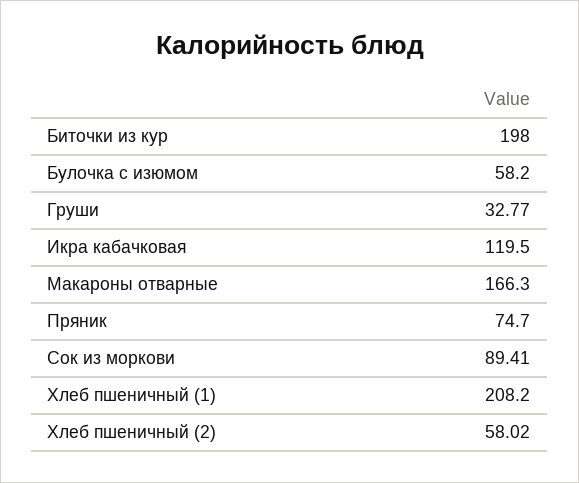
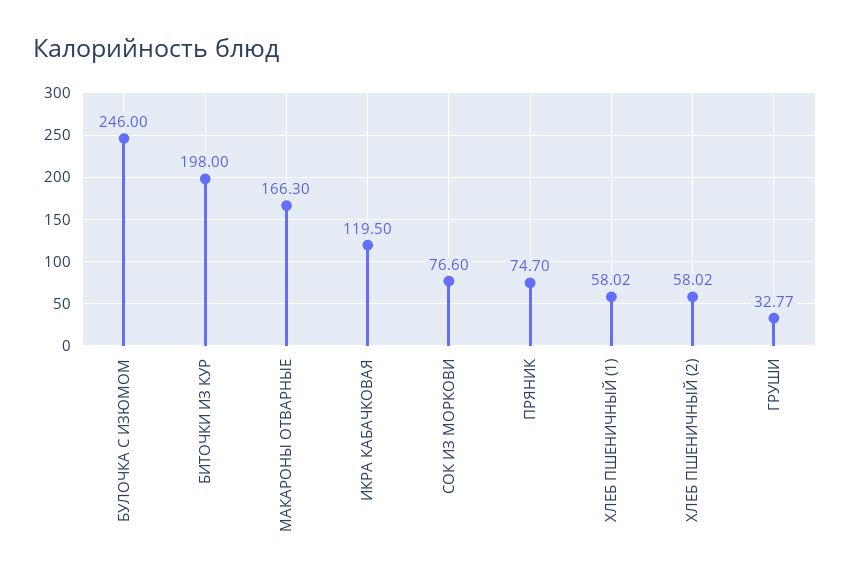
  {
    "Биточки из кур": 198,
-   "Булочка с изюмом": 58.2,
+   "Булочка с изюмом": 246,
    "Груши": 32.77,
    "Икра кабачковая": 119.5,
    "Макароны отварные": 166.3,
    "Пряник": 74.7,
-   "Сок из моркови": 89.41,
+   "Сок из моркови": 76.6,
-   "Хлеб пшеничный (1)": 208.2,
+   "Хлеб пшеничный (1)": 58.02,
    "Хлеб пшеничный (2)": 58.02
  }

